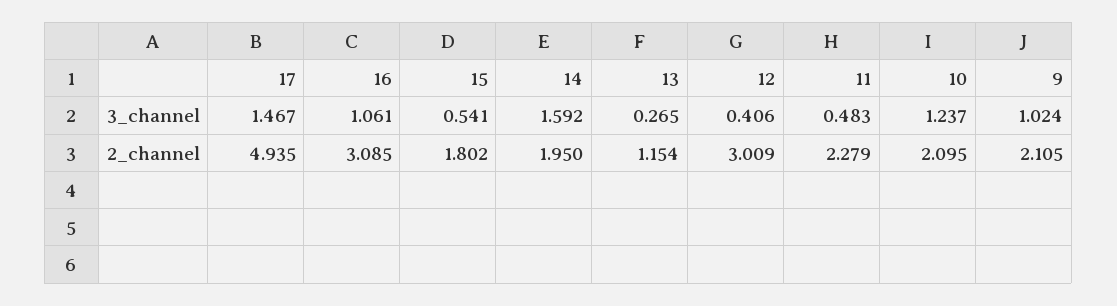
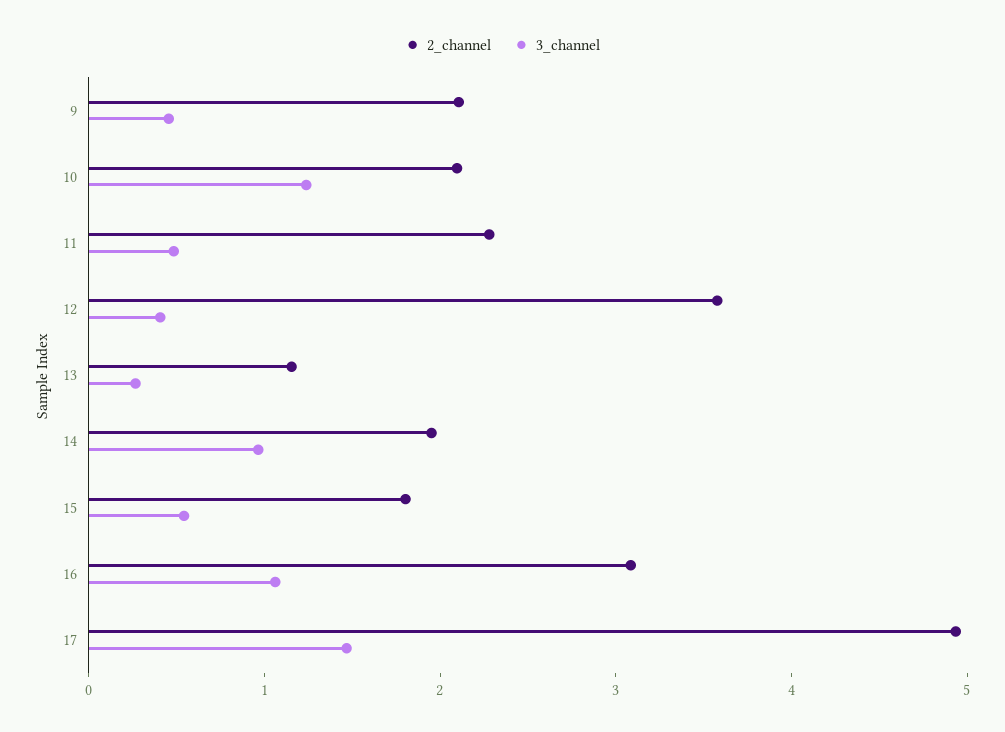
  {
    "3_channel": {
      "17": 1.467,
      "16": 1.061,
      "15": 0.541,
-     "14": 1.592,
+     "14": 1,
      "13": 0.265,
      "12": 0.406,
      "11": 0.483,
      "10": 1.237,
-     "9": 1.024
+     "9": 0.4
    },
    "2_channel": {
      "17": 4.935,
      "16": 3.085,
      "15": 1.802,
      "14": 1.95,
      "13": 1.154,
-     "12": 3.009,
+     "12": 3.6,
      "11": 2.279,
      "10": 2.095,
      "9": 2.105
    }
  }

